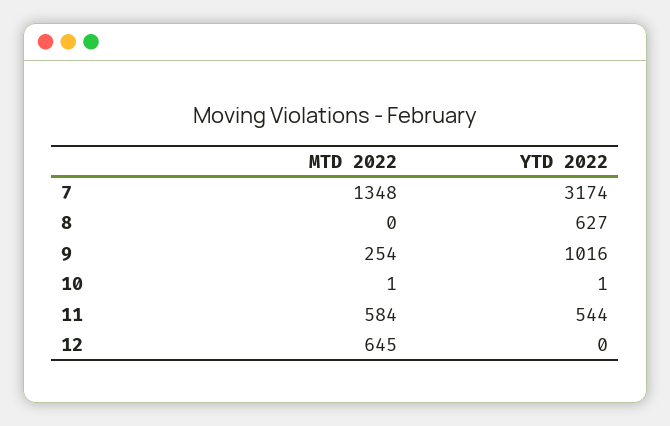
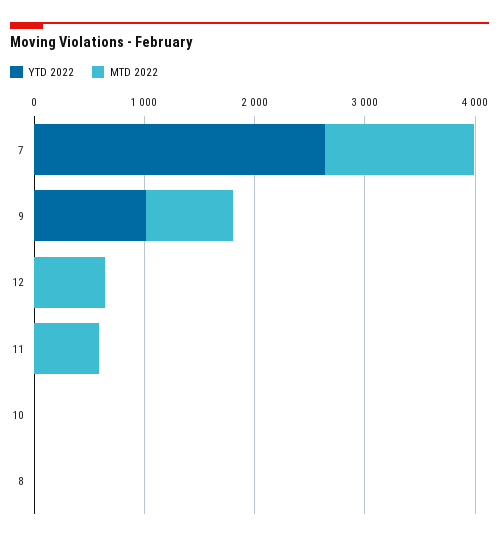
  {
    "MTD 2022": {
      "7": 1348,
      "8": 0,
-     "9": 254,
+     "9": 800,
      "10": 1,
      "11": 584,
      "12": 645
    },
    "YTD 2022": {
-     "7": 3174,
+     "7": 2600,
-     "8": 627,
+     "8": 0,
      "9": 1016,
      "10": 1,
-     "11": 544,
+     "11": 0,
      "12": 0
    }
  }

